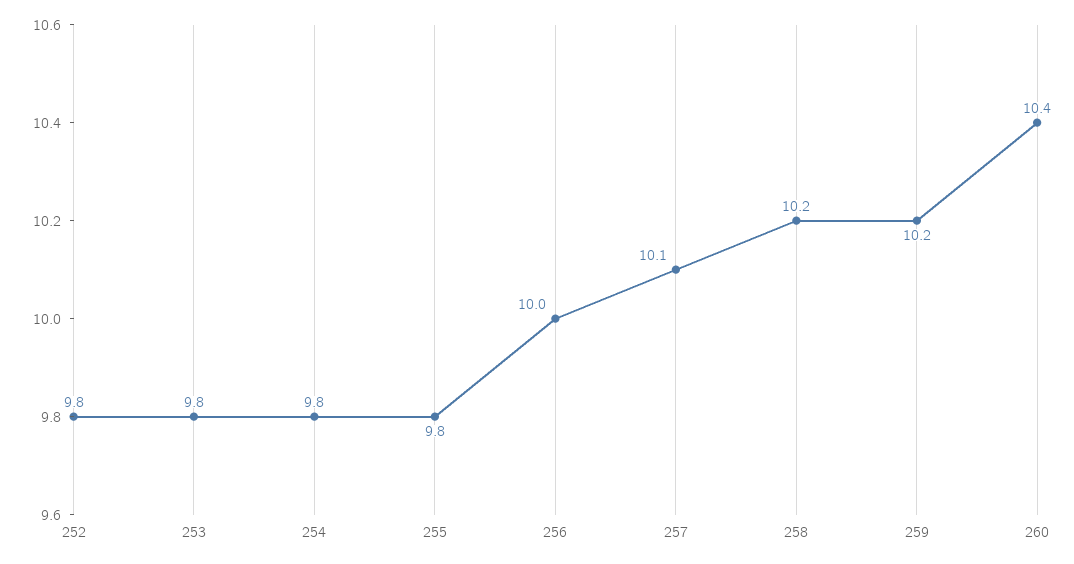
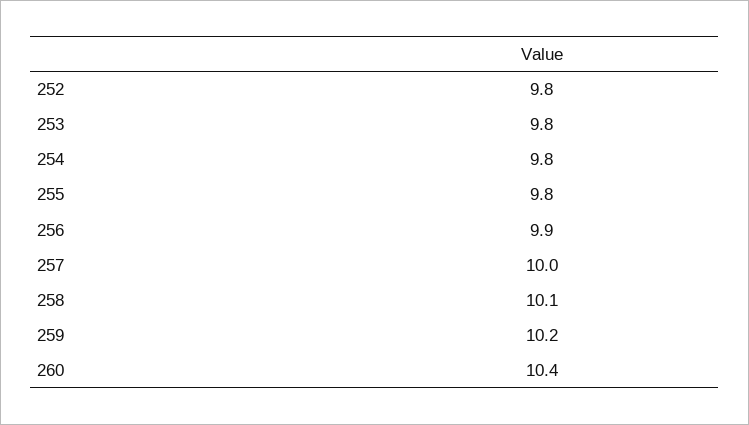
  {
    "252": 9.8,
    "253": 9.8,
    "254": 9.8,
    "255": 9.8,
-   "256": 10,
+   "256": 9.9,
-   "257": 10.1,
+   "257": 10,
-   "258": 10.2,
+   "258": 10.1,
    "259": 10.2,
    "260": 10.4
  }

